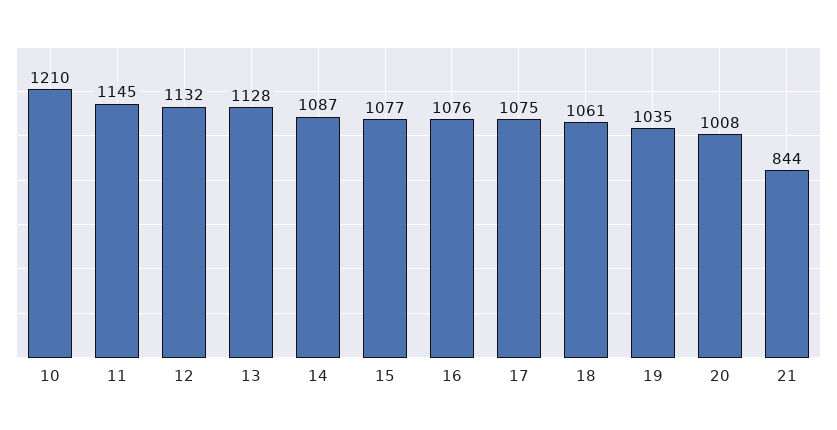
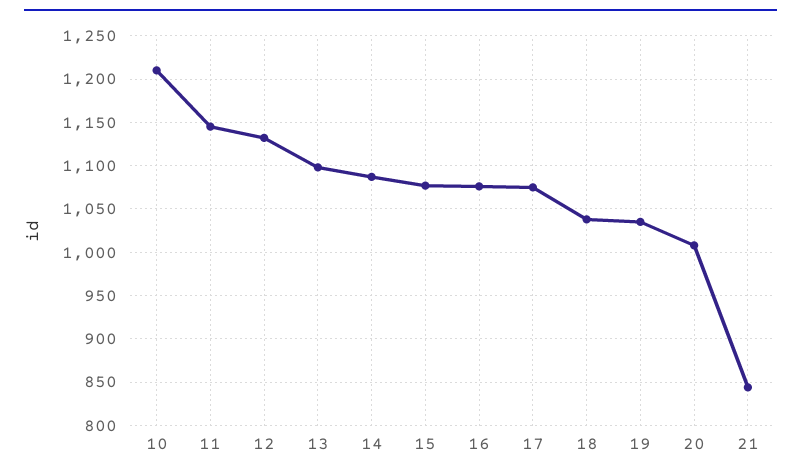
  {
    "10": 1210,
    "11": 1145,
    "12": 1132,
-   "13": 1128,
+   "13": 1100,
    "14": 1087,
    "15": 1077,
    "16": 1076,
    "17": 1075,
-   "18": 1061,
+   "18": 1040,
    "19": 1035,
    "20": 1008,
    "21": 844
  }

